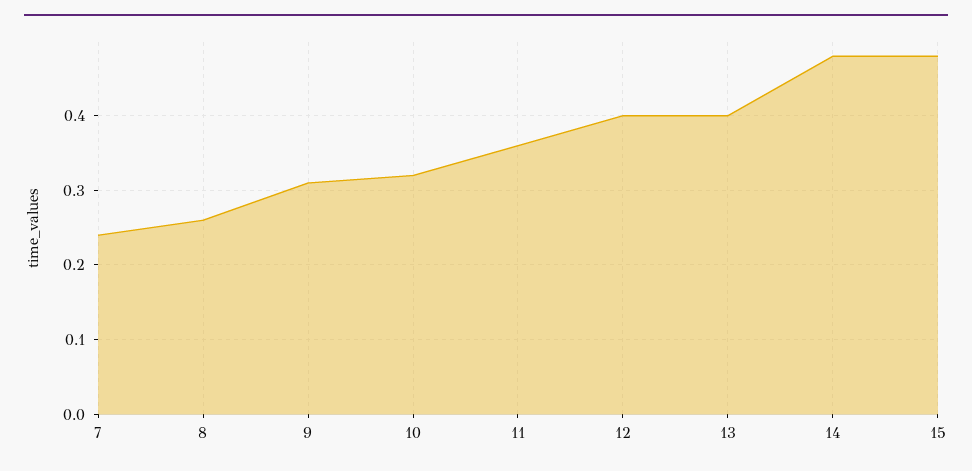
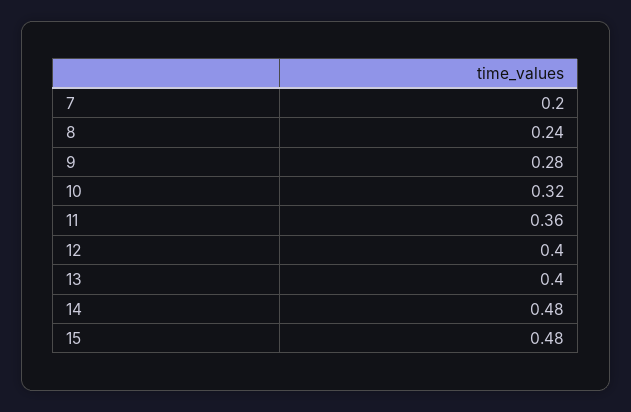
  {
-   "7": 0.24,
+   "7": 0.2,
-   "8": 0.26,
+   "8": 0.24,
-   "9": 0.31,
+   "9": 0.28,
    "10": 0.32,
    "11": 0.36,
    "12": 0.4,
    "13": 0.4,
    "14": 0.48,
    "15": 0.48
  }

